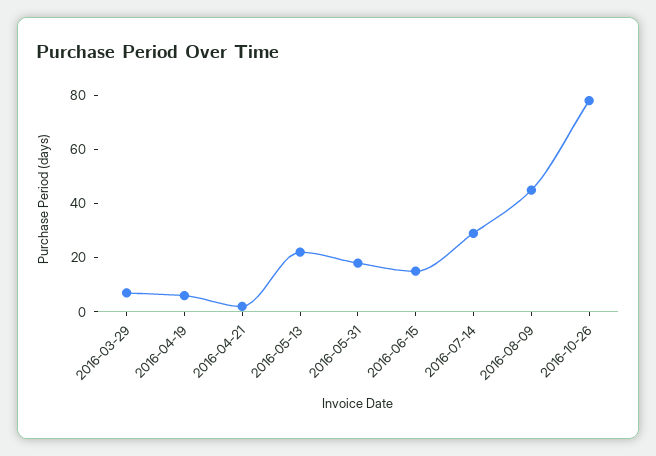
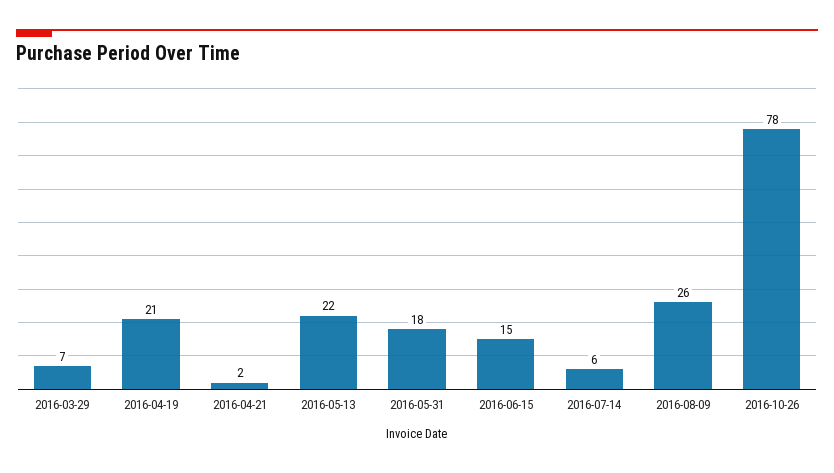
  {
    "2016-03-29": 7,
-   "2016-04-19": 5,
+   "2016-04-19": 21,
    "2016-04-21": 2,
    "2016-05-13": 22,
    "2016-05-31": 18,
    "2016-06-15": 15,
-   "2016-07-14": 30,
+   "2016-07-14": 6,
-   "2016-08-09": 45,
+   "2016-08-09": 26,
    "2016-10-26": 78
  }

